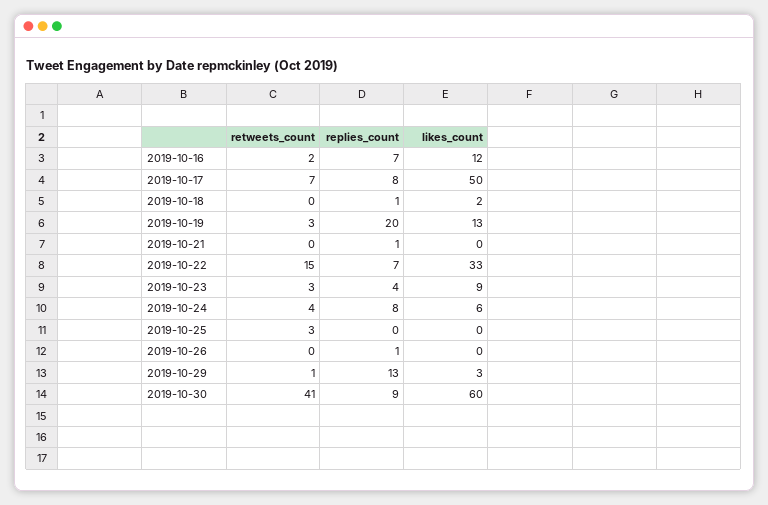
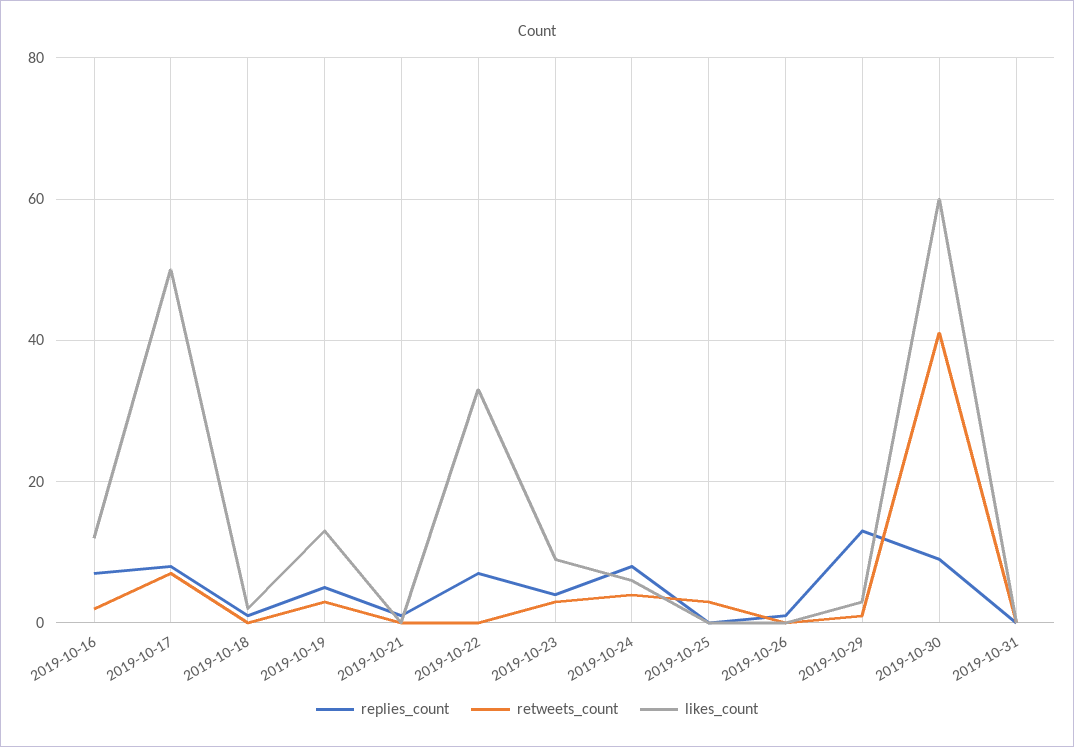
  {
    "retweets_count": {
      "2019-10-16": 2,
      "2019-10-17": 7,
      "2019-10-18": 0,
      "2019-10-19": 3,
      "2019-10-21": 0,
-     "2019-10-22": 15,
+     "2019-10-22": 0,
      "2019-10-23": 3,
      "2019-10-24": 4,
      "2019-10-25": 3,
      "2019-10-26": 0,
      "2019-10-29": 1,
-     "2019-10-30": 41
+     "2019-10-30": 41,
+     "2019-10-31": 0
    },
    "replies_count": {
      "2019-10-16": 7,
      "2019-10-17": 8,
      "2019-10-18": 1,
-     "2019-10-19": 20,
+     "2019-10-19": 5,
      "2019-10-21": 1,
      "2019-10-22": 7,
      "2019-10-23": 4,
      "2019-10-24": 8,
      "2019-10-25": 0,
      "2019-10-26": 1,
      "2019-10-29": 13,
-     "2019-10-30": 9
+     "2019-10-30": 9,
+     "2019-10-31": 0
    },
    "likes_count": {
      "2019-10-16": 12,
      "2019-10-17": 50,
      "2019-10-18": 2,
      "2019-10-19": 13,
      "2019-10-21": 0,
      "2019-10-22": 33,
      "2019-10-23": 9,
      "2019-10-24": 6,
      "2019-10-25": 0,
      "2019-10-26": 0,
      "2019-10-29": 3,
-     "2019-10-30": 60
+     "2019-10-30": 60,
+     "2019-10-31": 0
    }
  }

